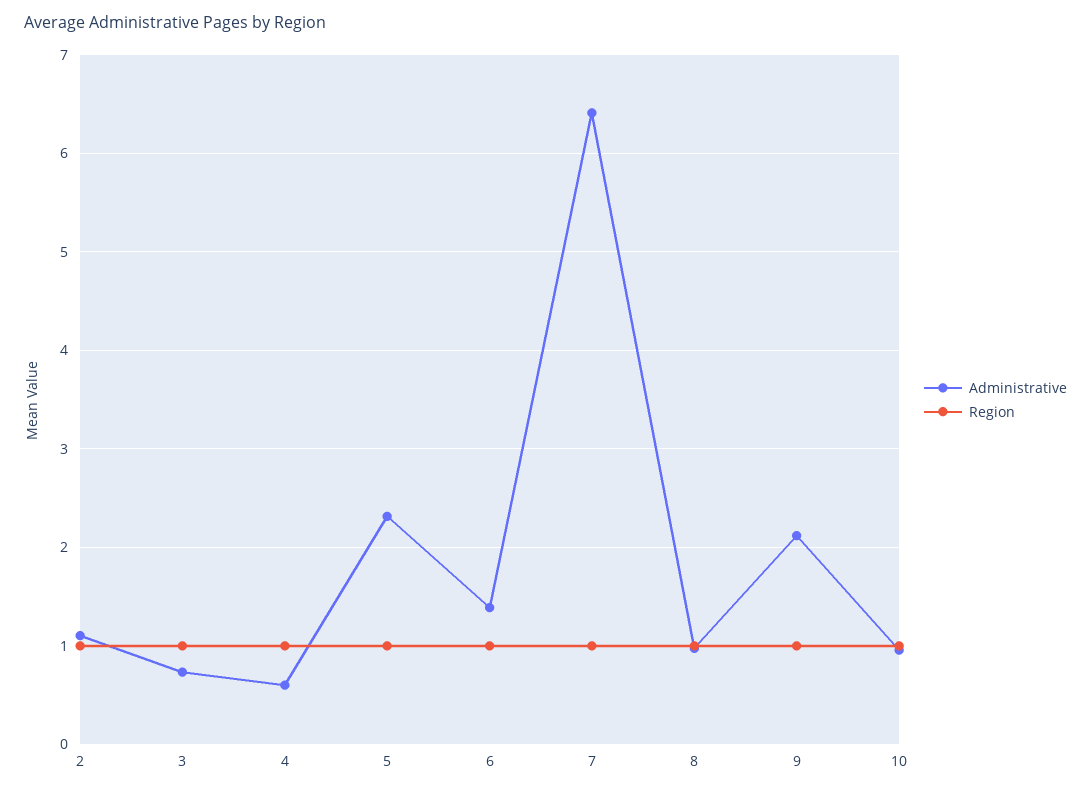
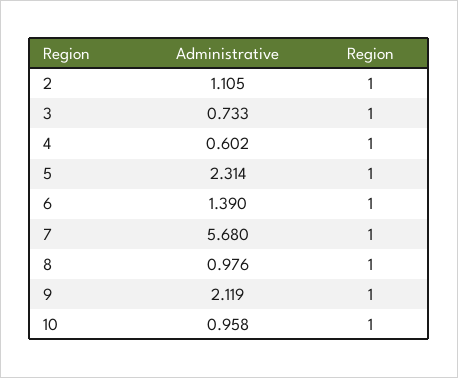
  {
    "Administrative": {
      "2": 1.105,
      "3": 0.733,
      "4": 0.602,
      "5": 2.314,
      "6": 1.39,
-     "7": 6.4,
+     "7": 5.68,
      "8": 0.976,
      "9": 2.119,
      "10": 0.958
    },
    "Region": {
      "2": 1,
      "3": 1,
      "4": 1,
      "5": 1,
      "6": 1,
      "7": 1,
      "8": 1,
      "9": 1,
      "10": 1
    }
  }

